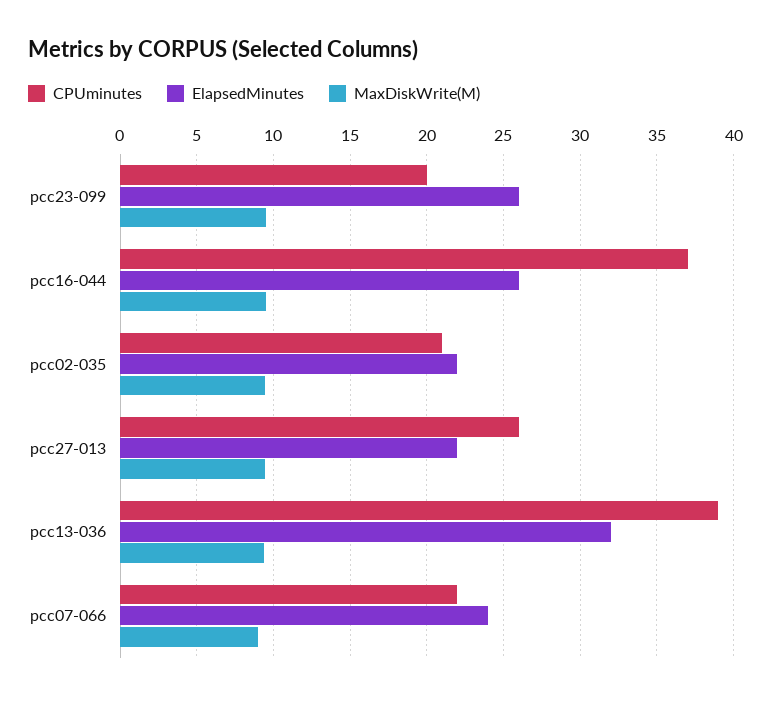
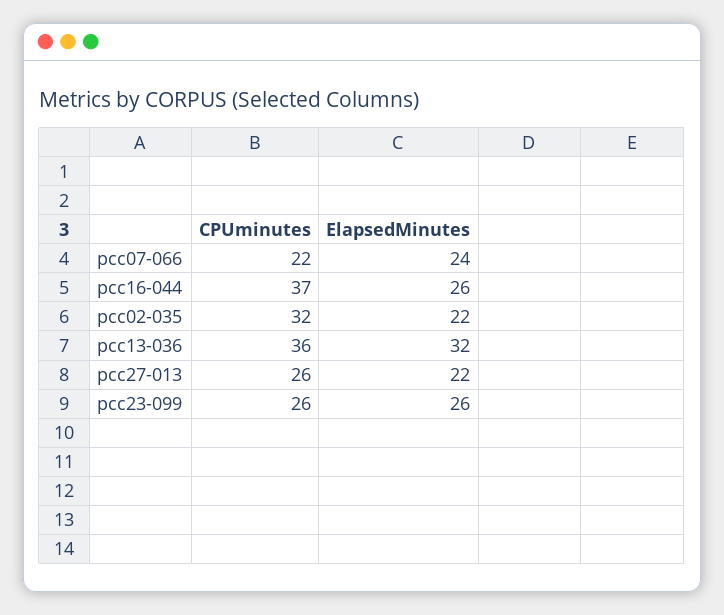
  {
    "CPUminutes": {
-     "pcc23-099": 20,
+     "pcc23-099": 26,
      "pcc16-044": 37,
-     "pcc02-035": 21,
+     "pcc02-035": 32,
      "pcc27-013": 26,
-     "pcc13-036": 39,
+     "pcc13-036": 36,
      "pcc07-066": 22
    },
    "ElapsedMinutes": {
      "pcc23-099": 26,
      "pcc16-044": 26,
      "pcc02-035": 22,
      "pcc27-013": 22,
      "pcc13-036": 32,
      "pcc07-066": 24
-   },
+   }
-   "MaxDiskWrite(M)": {
-     "pcc23-099": 9.5,
-     "pcc16-044": 9.5,
-     "pcc02-035": 9.5,
-     "pcc27-013": 9.5,
-     "pcc13-036": 9.5,
-     "pcc07-066": 9
-   }
  }

